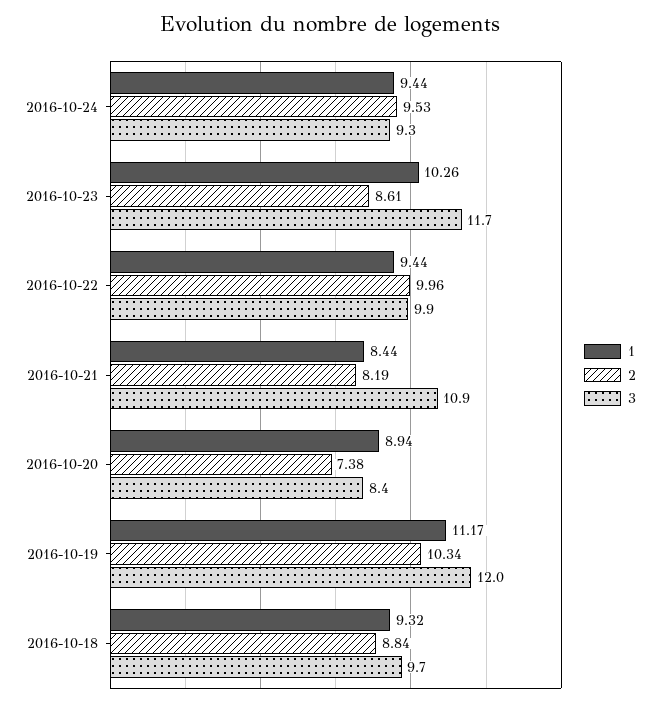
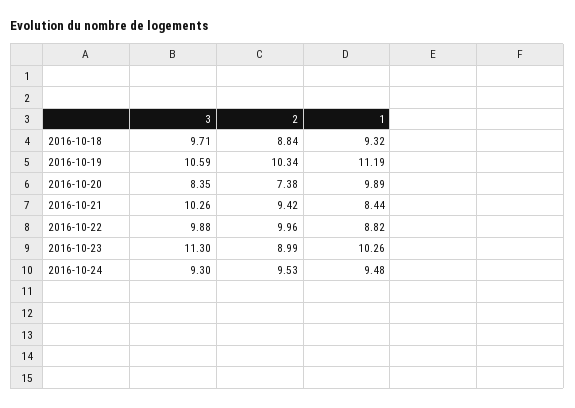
  {
    "1": {
-     "2016-10-24": 9.44,
+     "2016-10-24": 9.48,
      "2016-10-23": 10.26,
-     "2016-10-22": 9.44,
+     "2016-10-22": 8.82,
      "2016-10-21": 8.44,
-     "2016-10-20": 8.94,
+     "2016-10-20": 9.89,
-     "2016-10-19": 11.17,
+     "2016-10-19": 11.19,
      "2016-10-18": 9.32
    },
    "2": {
      "2016-10-24": 9.53,
-     "2016-10-23": 8.61,
+     "2016-10-23": 8.99,
      "2016-10-22": 9.96,
-     "2016-10-21": 8.19,
+     "2016-10-21": 9.42,
      "2016-10-20": 7.38,
      "2016-10-19": 10.34,
      "2016-10-18": 8.84
    },
    "3": {
      "2016-10-24": 9.3,
-     "2016-10-23": 11.7,
+     "2016-10-23": 11.3,
      "2016-10-22": 9.88,
-     "2016-10-21": 10.9,
+     "2016-10-21": 10.26,
      "2016-10-20": 8.35,
-     "2016-10-19": 12,
+     "2016-10-19": 10.59,
      "2016-10-18": 9.71
    }
  }

